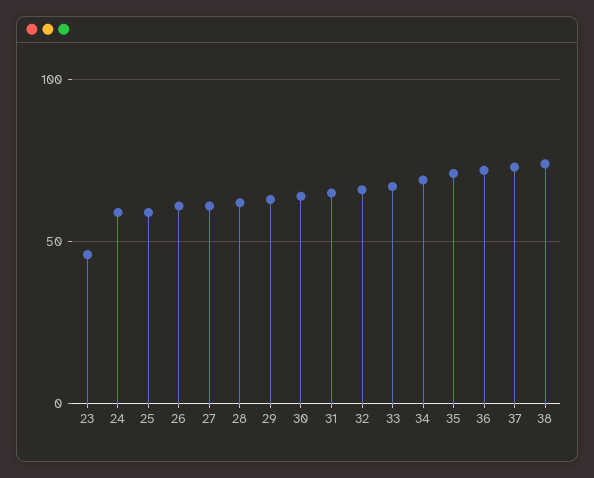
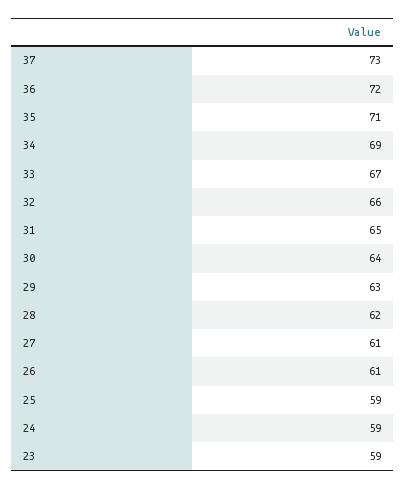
  {
-   "23": 45,
+   "23": 59,
    "24": 59,
    "25": 59,
    "26": 61,
    "27": 61,
    "28": 62,
    "29": 63,
    "30": 64,
    "31": 65,
    "32": 66,
    "33": 67,
    "34": 69,
    "35": 71,
    "36": 72,
-   "37": 73,
+   "37": 73
-   "38": 75
  }

